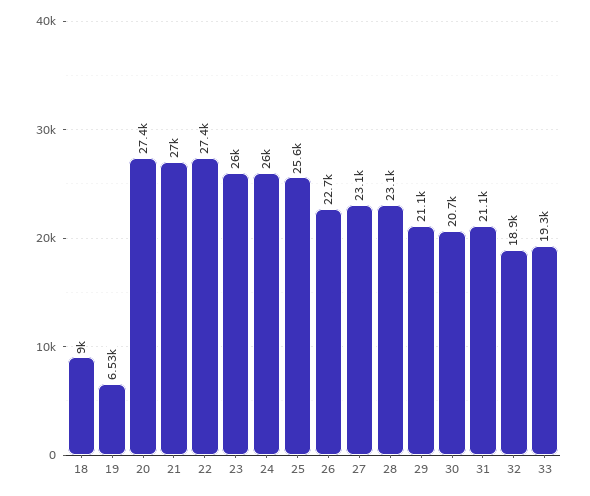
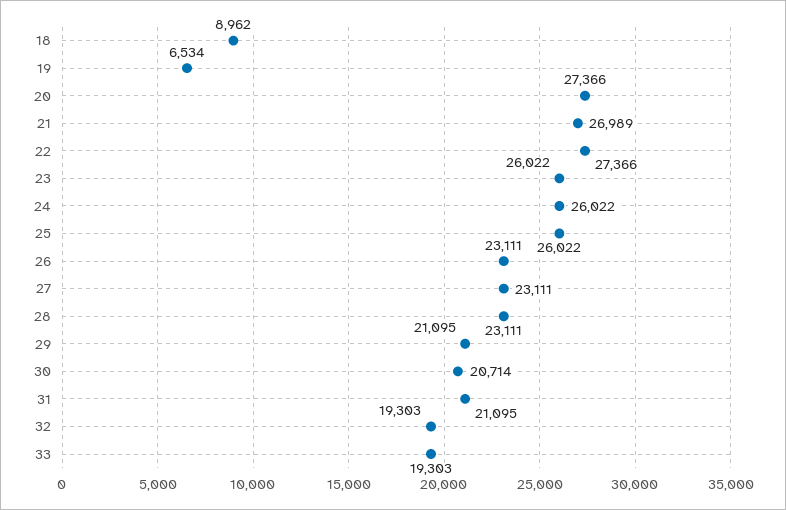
  {
-   "18": 9000,
+   "18": 8962,
    "19": 6534,
    "20": 27366,
    "21": 26989,
    "22": 27366,
    "23": 26022,
    "24": 26022,
-   "25": 25600,
+   "25": 26022,
-   "26": 22700,
+   "26": 23111,
    "27": 23111,
    "28": 23111,
    "29": 21095,
    "30": 20714,
    "31": 21095,
-   "32": 18900,
+   "32": 19303,
    "33": 19303
  }

